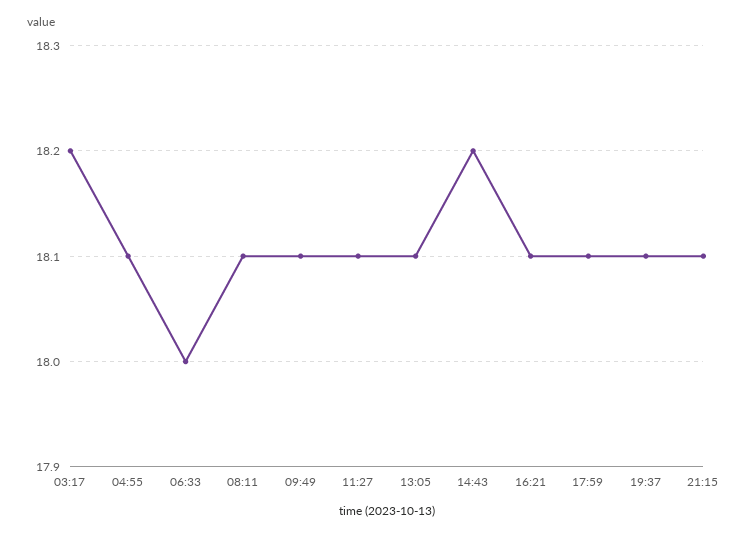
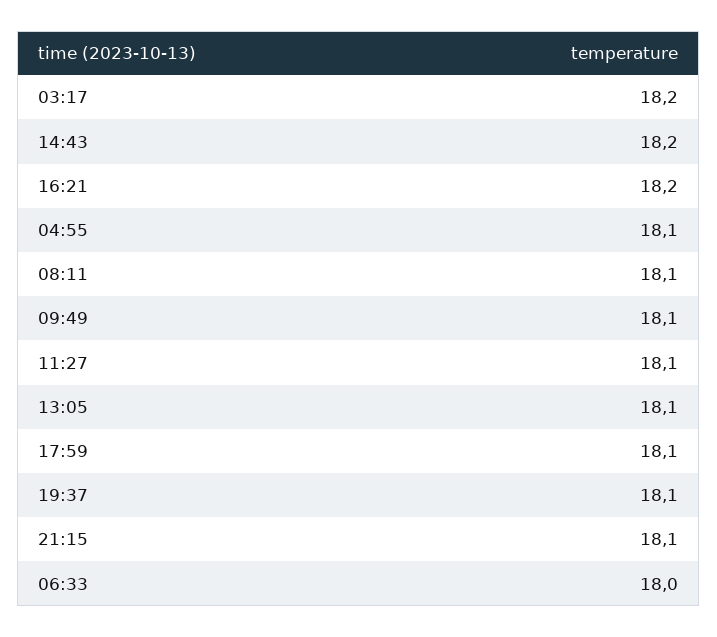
  {
    "03:17": 18.2,
    "04:55": 18.1,
    "06:33": 18,
    "08:11": 18.1,
    "09:49": 18.1,
    "11:27": 18.1,
    "13:05": 18.1,
    "14:43": 18.2,
-   "16:21": 18.1,
+   "16:21": 18.2,
    "17:59": 18.1,
    "19:37": 18.1,
    "21:15": 18.1
  }

